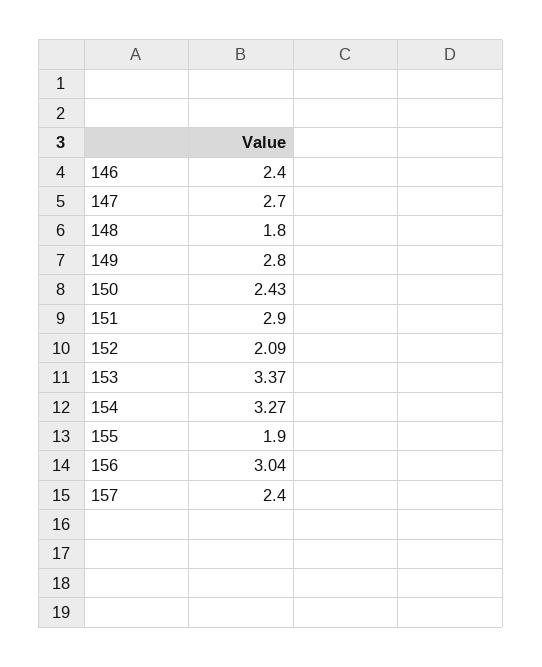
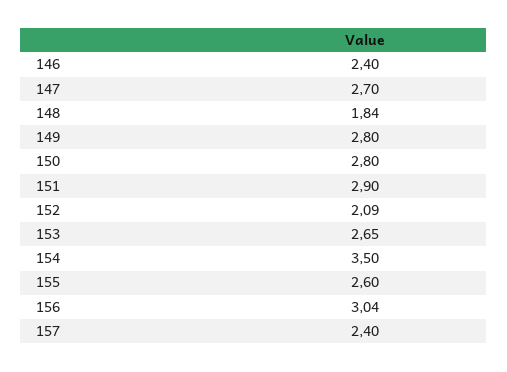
  {
    "146": 2.4,
    "147": 2.7,
-   "148": 1.8,
+   "148": 1.84,
    "149": 2.8,
-   "150": 2.43,
+   "150": 2.8,
    "151": 2.9,
    "152": 2.09,
-   "153": 3.37,
+   "153": 2.65,
-   "154": 3.27,
+   "154": 3.5,
-   "155": 1.9,
+   "155": 2.6,
    "156": 3.04,
    "157": 2.4
  }

